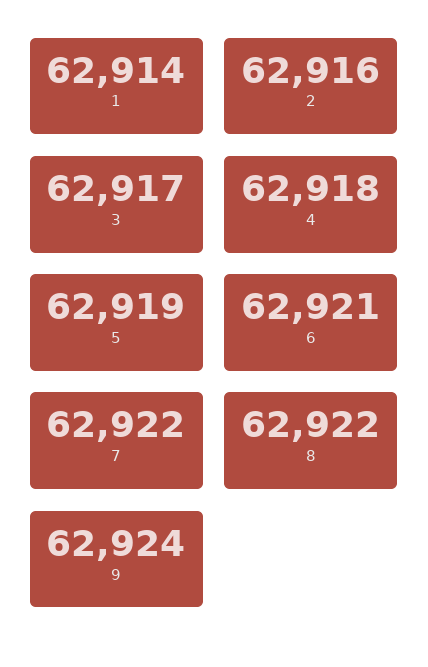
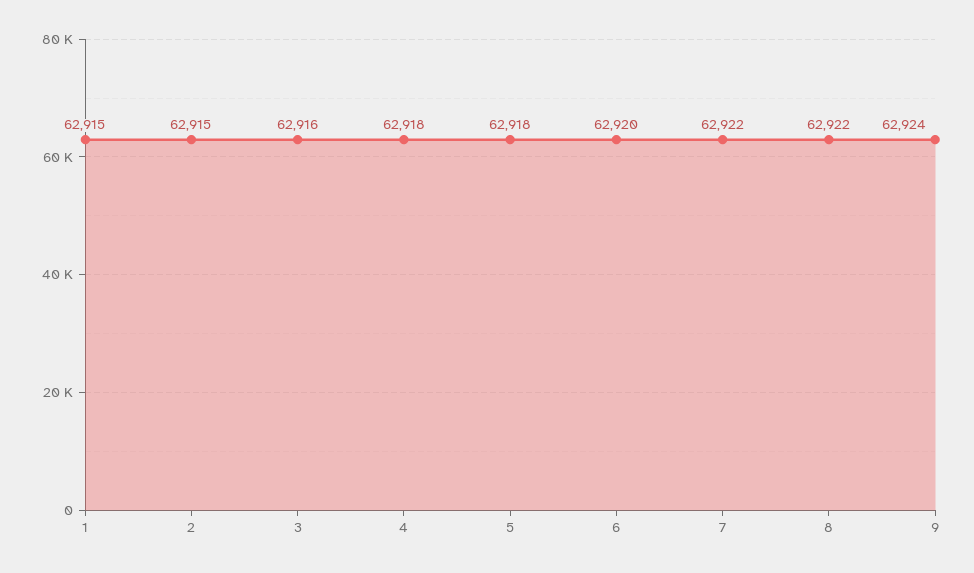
  {
-   "1": 62914,
+   "1": 62915,
-   "2": 62916,
+   "2": 62915,
-   "3": 62917,
+   "3": 62916,
    "4": 62918,
-   "5": 62919,
+   "5": 62918,
-   "6": 62921,
+   "6": 62920,
    "7": 62922,
    "8": 62922,
    "9": 62924
  }

